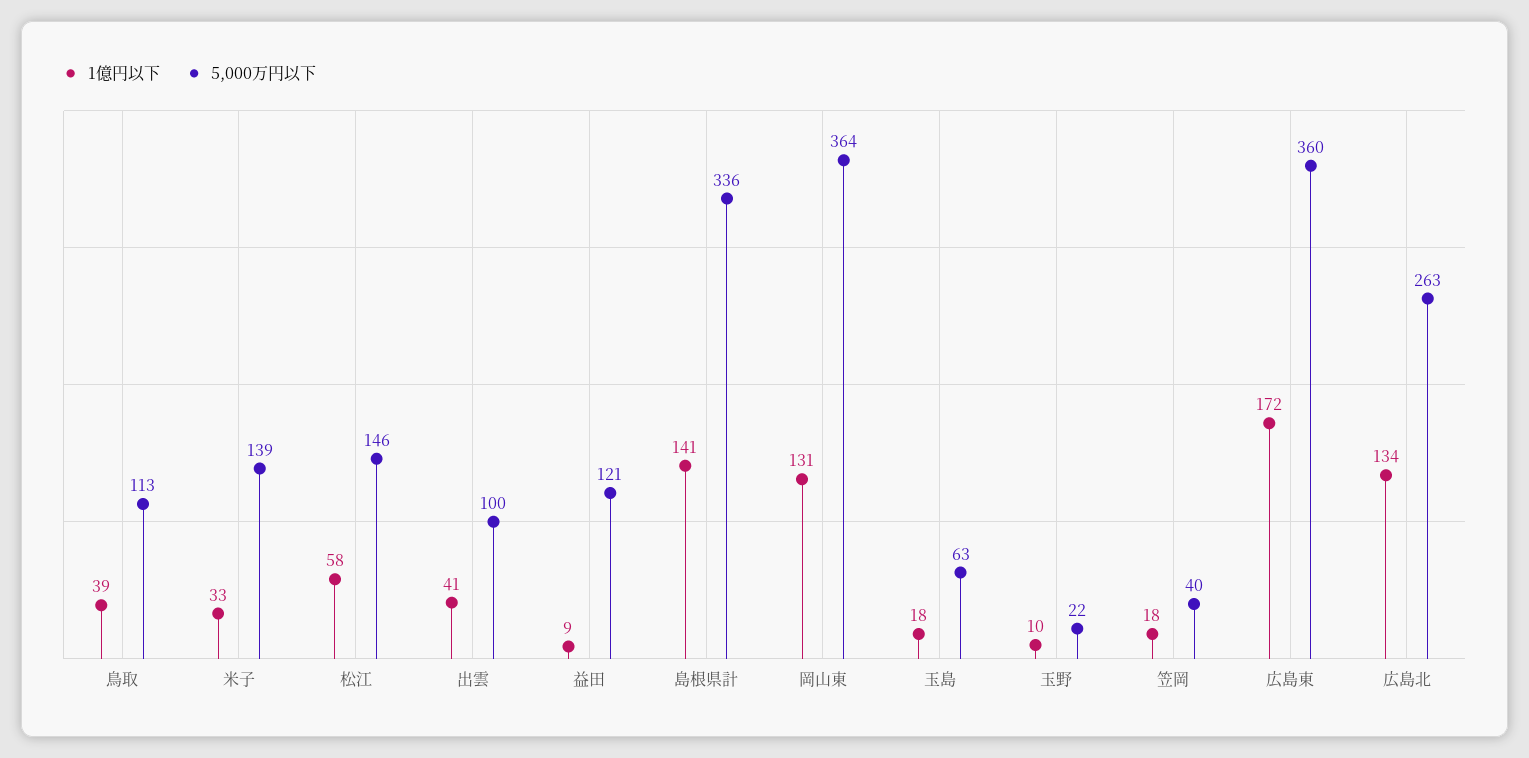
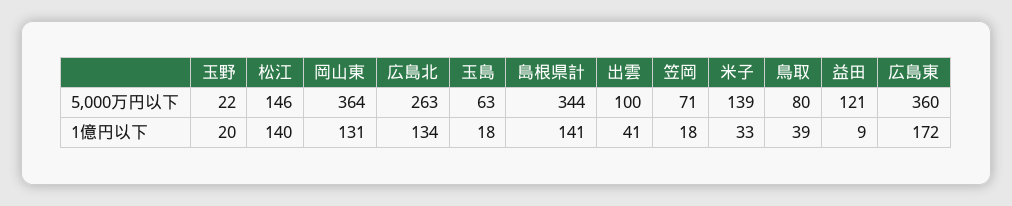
  {
    "1億円以下": {
      "鳥取": 39,
      "米子": 33,
-     "松江": 58,
+     "松江": 140,
      "出雲": 41,
      "益田": 9,
      "島根県計": 141,
      "岡山東": 131,
      "玉島": 18,
-     "玉野": 10,
+     "玉野": 20,
      "笠岡": 18,
      "広島東": 172,
      "広島北": 134
    },
    "5,000万円以下": {
-     "鳥取": 113,
+     "鳥取": 80,
      "米子": 139,
      "松江": 146,
      "出雲": 100,
      "益田": 121,
-     "島根県計": 336,
+     "島根県計": 344,
      "岡山東": 364,
      "玉島": 63,
      "玉野": 22,
-     "笠岡": 40,
+     "笠岡": 71,
      "広島東": 360,
      "広島北": 263
    }
  }

